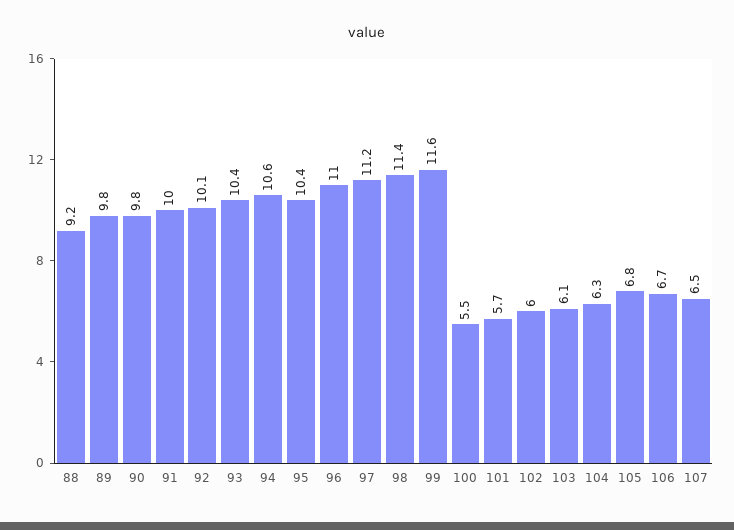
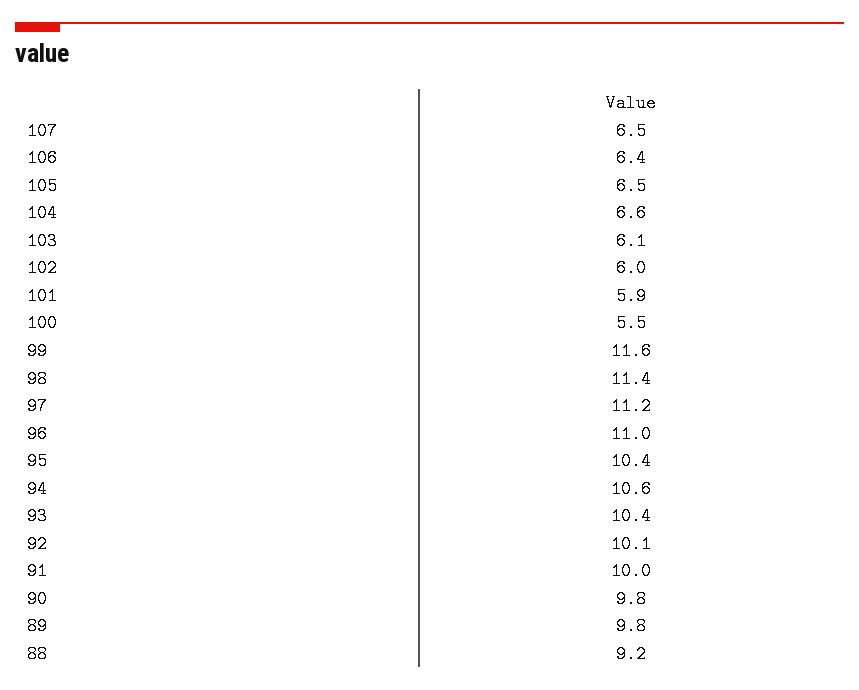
  {
    "88": 9.2,
    "89": 9.8,
    "90": 9.8,
    "91": 10,
    "92": 10.1,
    "93": 10.4,
    "94": 10.6,
    "95": 10.4,
    "96": 11,
    "97": 11.2,
    "98": 11.4,
    "99": 11.6,
    "100": 5.5,
-   "101": 5.7,
+   "101": 5.9,
    "102": 6,
    "103": 6.1,
-   "104": 6.3,
+   "104": 6.6,
-   "105": 6.8,
+   "105": 6.5,
-   "106": 6.7,
+   "106": 6.4,
    "107": 6.5
  }

